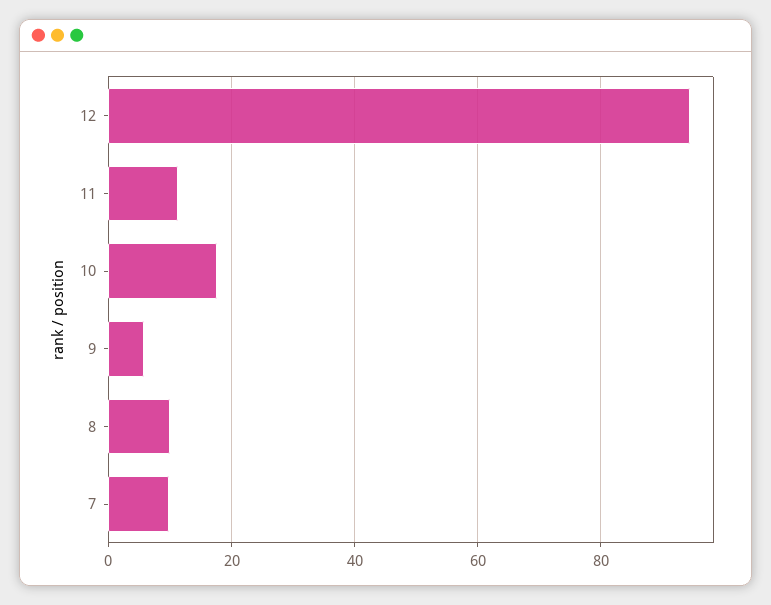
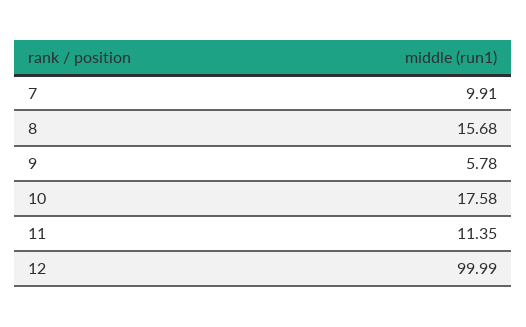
  {
-   "12": 94,
+   "12": 99.99,
    "11": 11.35,
    "10": 17.58,
    "9": 5.78,
-   "8": 10,
+   "8": 15.68,
    "7": 9.91
  }

